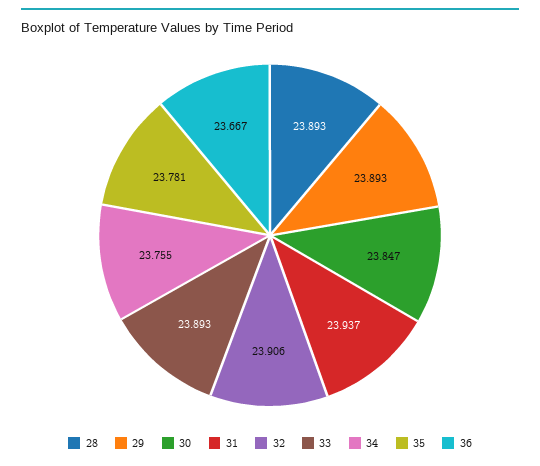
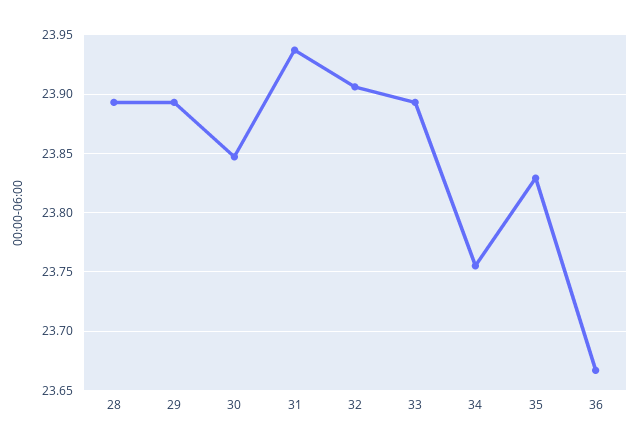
  {
    "28": 23.893,
    "29": 23.893,
    "30": 23.847,
    "31": 23.937,
    "32": 23.906,
    "33": 23.893,
    "34": 23.755,
-   "35": 23.781,
+   "35": 23.83,
    "36": 23.667
  }

